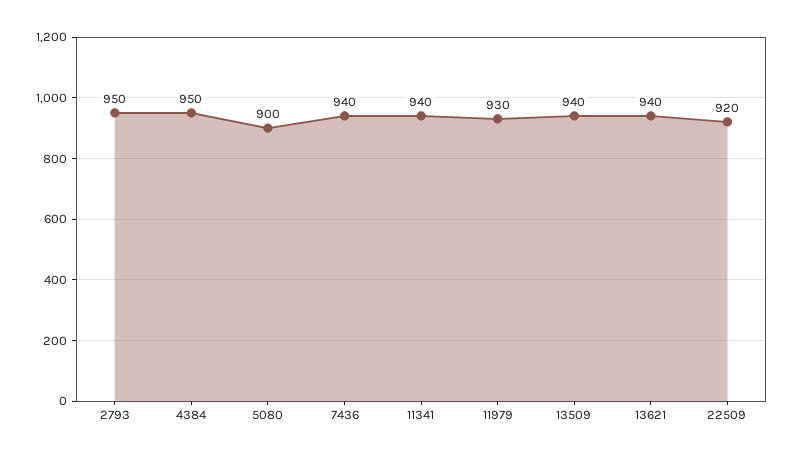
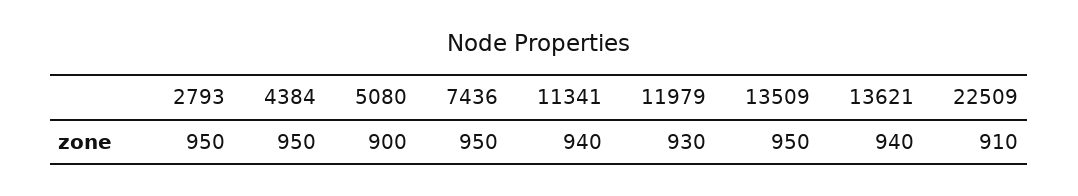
  {
    "2793": 950,
    "4384": 950,
    "5080": 900,
-   "7436": 940,
+   "7436": 950,
    "11341": 940,
    "11979": 930,
-   "13509": 940,
+   "13509": 950,
    "13621": 940,
-   "22509": 920
+   "22509": 910
  }

